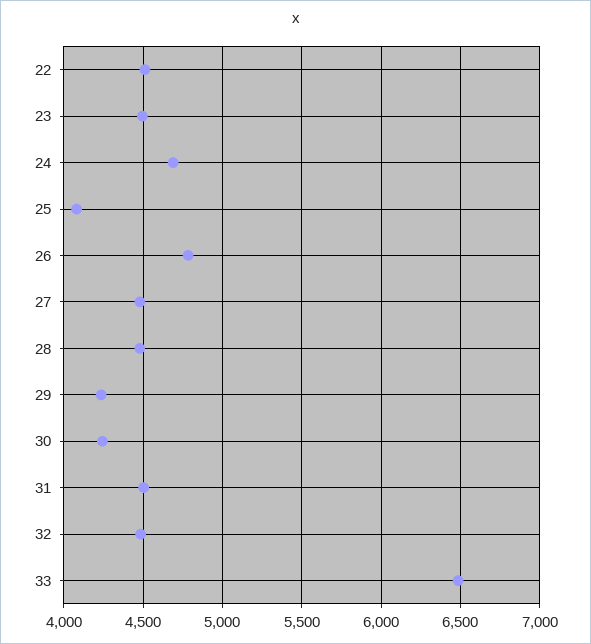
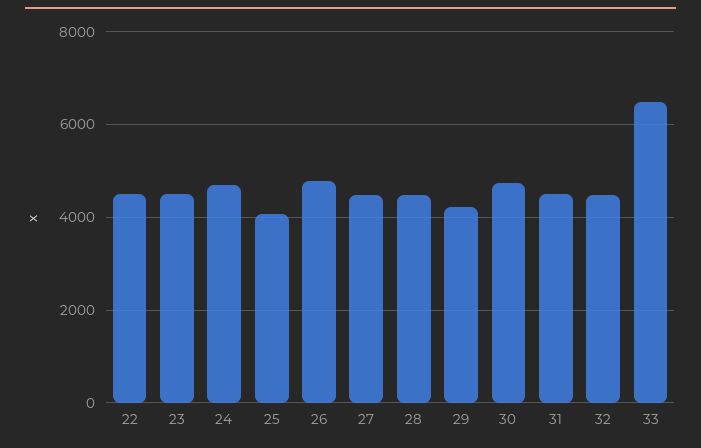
  {
    "22": 4500,
    "23": 4500,
    "24": 4700,
    "25": 4100,
    "26": 4800,
    "27": 4500,
    "28": 4500,
    "29": 4250,
-   "30": 4250,
+   "30": 4800,
    "31": 4500,
    "32": 4500,
    "33": 6500
  }

